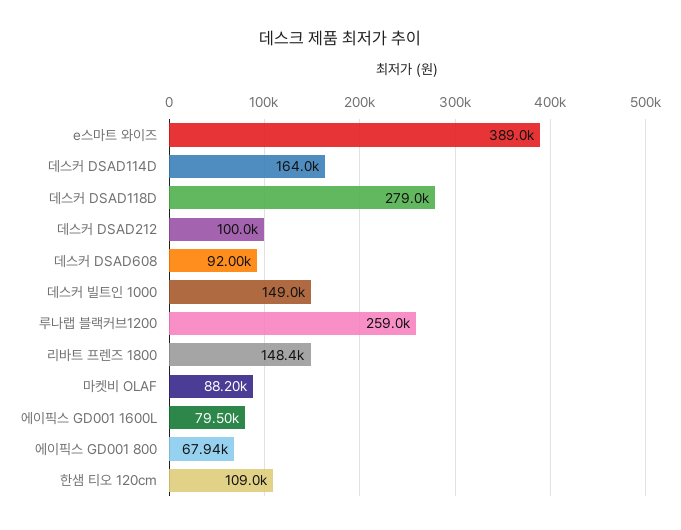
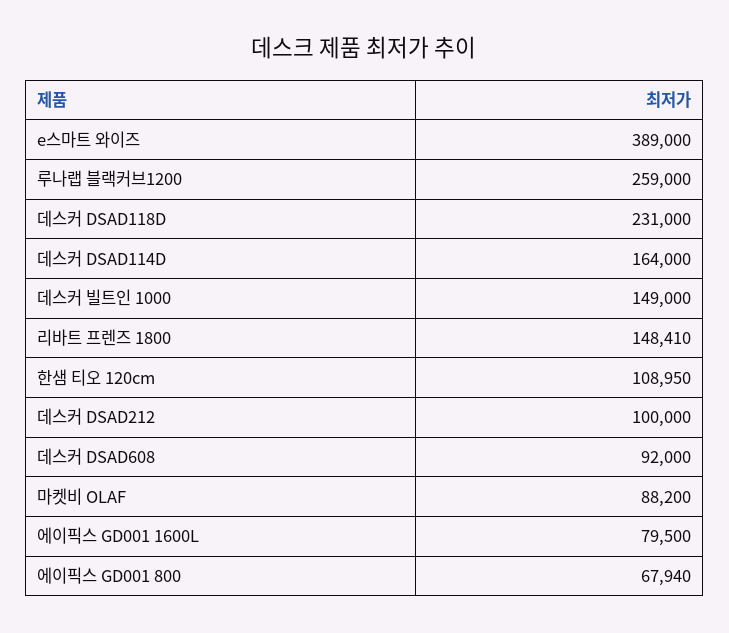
  {
    "e스마트 와이즈": 389000,
    "데스커 DSAD114D": 164000,
-   "데스커 DSAD118D": 279000,
+   "데스커 DSAD118D": 231000,
    "데스커 DSAD212": 100000,
    "데스커 DSAD608": 92000,
    "데스커 빌트인 1000": 149000,
    "루나랩 블랙커브1200": 259000,
    "리바트 프렌즈 1800": 148410,
    "마켓비 OLAF": 88200,
    "에이픽스 GD001 1600L": 79500,
    "에이픽스 GD001 800": 67940,
    "한샘 티오 120cm": 108950
  }

